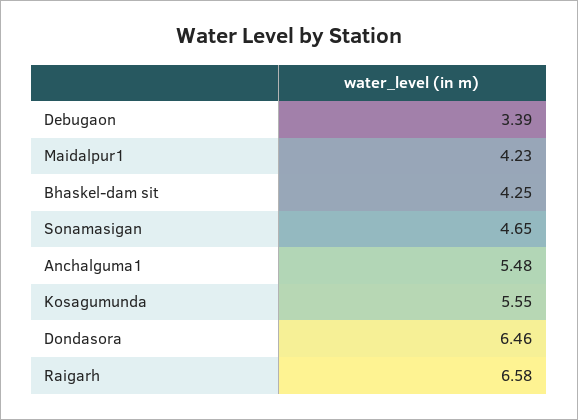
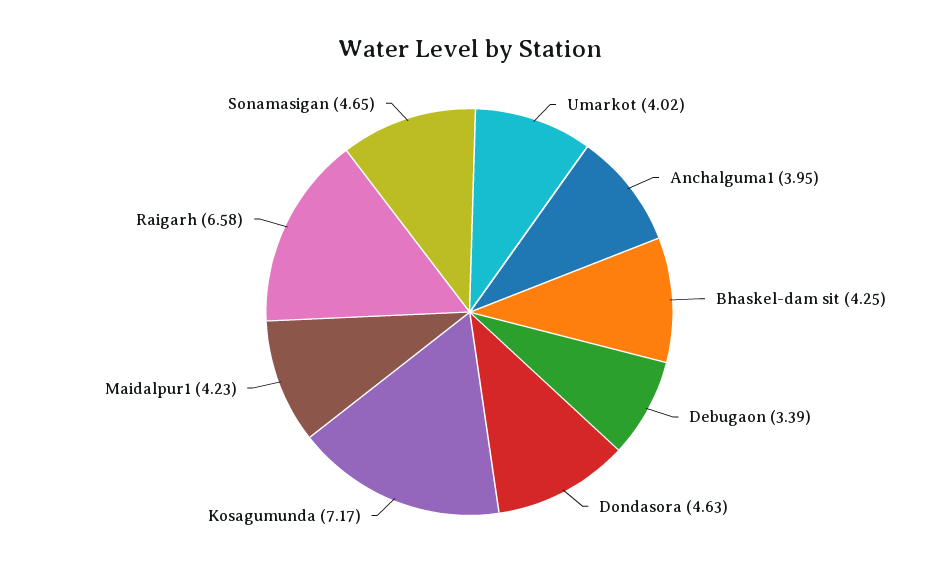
  {
    "Debugaon": 3.39,
    "Maidalpur1": 4.23,
    "Bhaskel-dam sit": 4.25,
    "Sonamasigan": 4.65,
-   "Anchalguma1": 5.48,
+   "Anchalguma1": 3.95,
-   "Kosagumunda": 5.55,
+   "Kosagumunda": 7.17,
-   "Dondasora": 6.46,
+   "Dondasora": 4.63,
-   "Raigarh": 6.58
+   "Raigarh": 6.58,
+   "Umarkot": 4.02
  }

